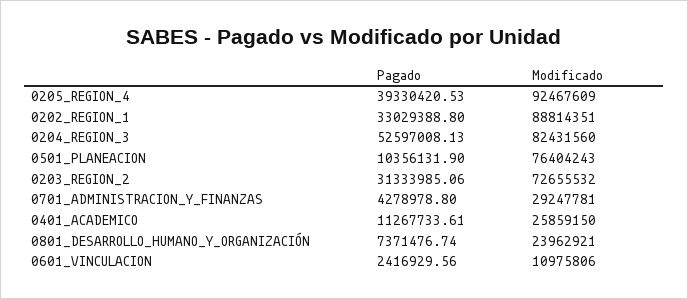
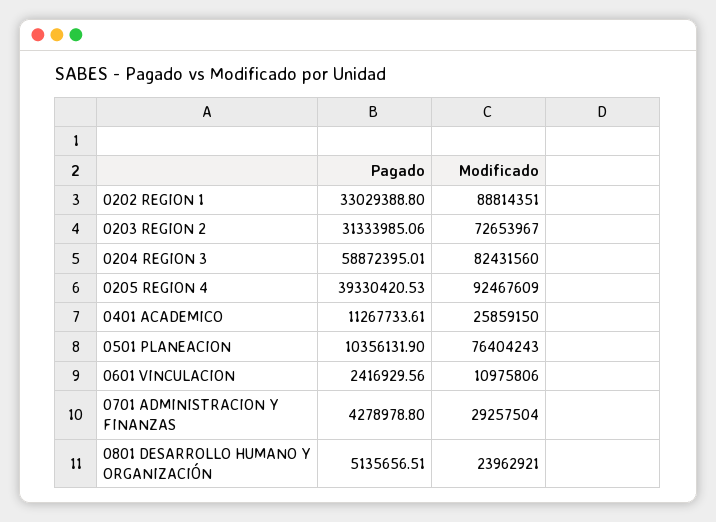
  {
    "Pagado": {
      "0205_REGION_4": 39330420.53,
      "0202_REGION_1": 33029388.8,
-     "0204_REGION_3": 52597008.13,
+     "0204_REGION_3": 58872395.01,
      "0501_PLANEACION": 10356131.9,
      "0203_REGION_2": 31333985.06,
      "0701_ADMINISTRACION_Y_FINANZAS": 4278978.8,
      "0401_ACADEMICO": 11267733.61,
-     "0801_DESARROLLO_HUMANO_Y_ORGANIZACIÓN": 7371476.74,
+     "0801_DESARROLLO_HUMANO_Y_ORGANIZACIÓN": 5135656.51,
      "0601_VINCULACION": 2416929.56
    },
    "Modificado": {
      "0205_REGION_4": 92467609,
      "0202_REGION_1": 88814351,
      "0204_REGION_3": 82431560,
      "0501_PLANEACION": 76404243,
-     "0203_REGION_2": 72655532,
+     "0203_REGION_2": 72653967,
-     "0701_ADMINISTRACION_Y_FINANZAS": 29247781,
+     "0701_ADMINISTRACION_Y_FINANZAS": 29257504,
      "0401_ACADEMICO": 25859150,
      "0801_DESARROLLO_HUMANO_Y_ORGANIZACIÓN": 23962921,
      "0601_VINCULACION": 10975806
    }
  }

